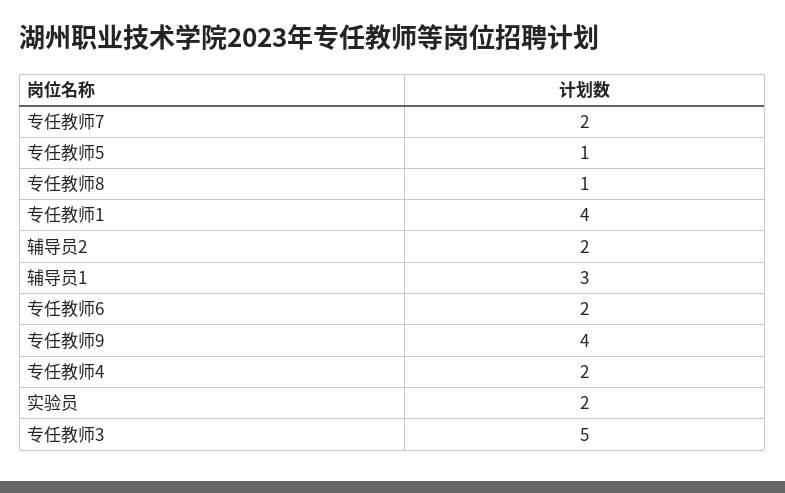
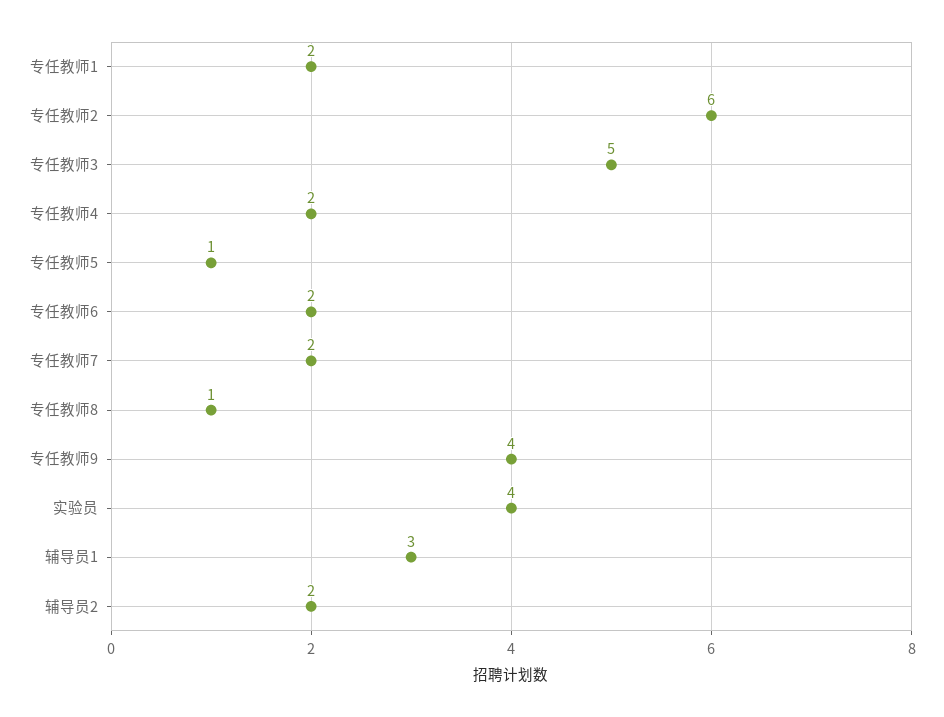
  {
    "专任教师7": 2,
    "专任教师5": 1,
    "专任教师8": 1,
-   "专任教师1": 4,
+   "专任教师1": 2,
    "辅导员2": 2,
    "辅导员1": 3,
    "专任教师6": 2,
    "专任教师9": 4,
    "专任教师4": 2,
-   "实验员": 2,
+   "实验员": 4,
-   "专任教师3": 5
+   "专任教师3": 5,
+   "专任教师2": 6
  }

